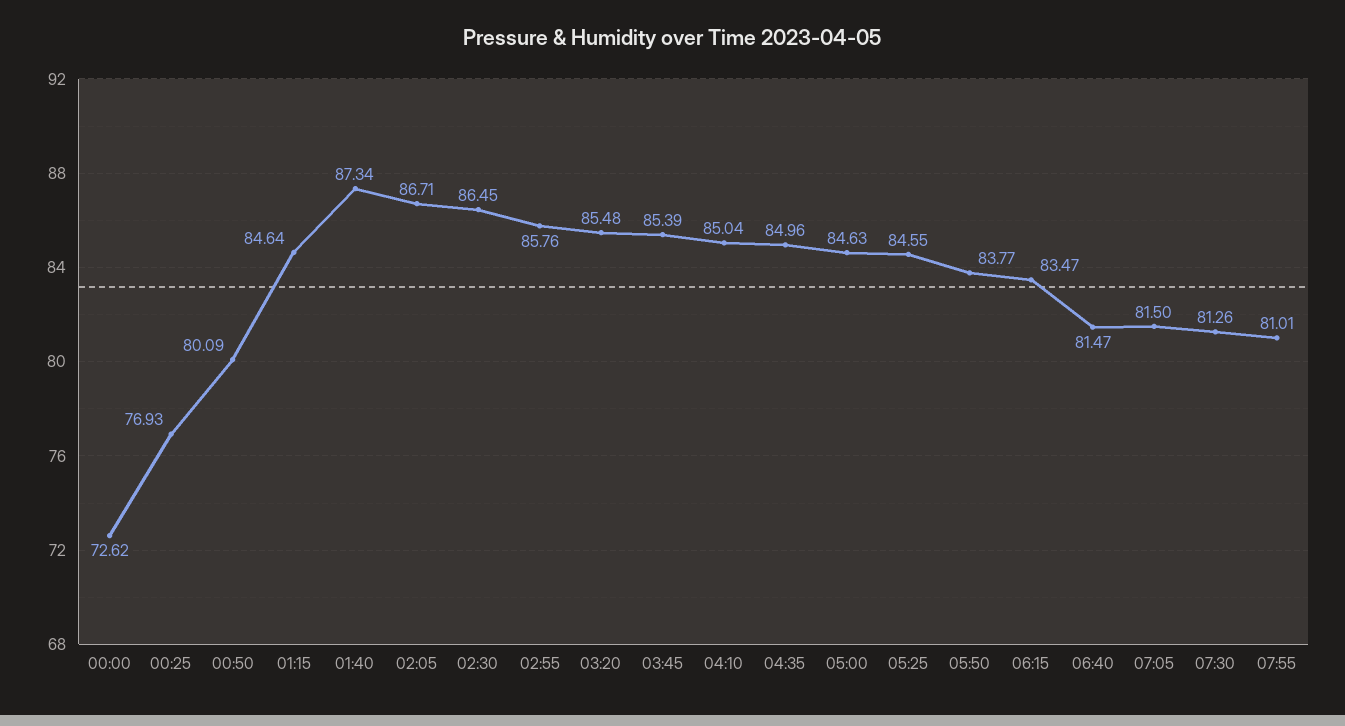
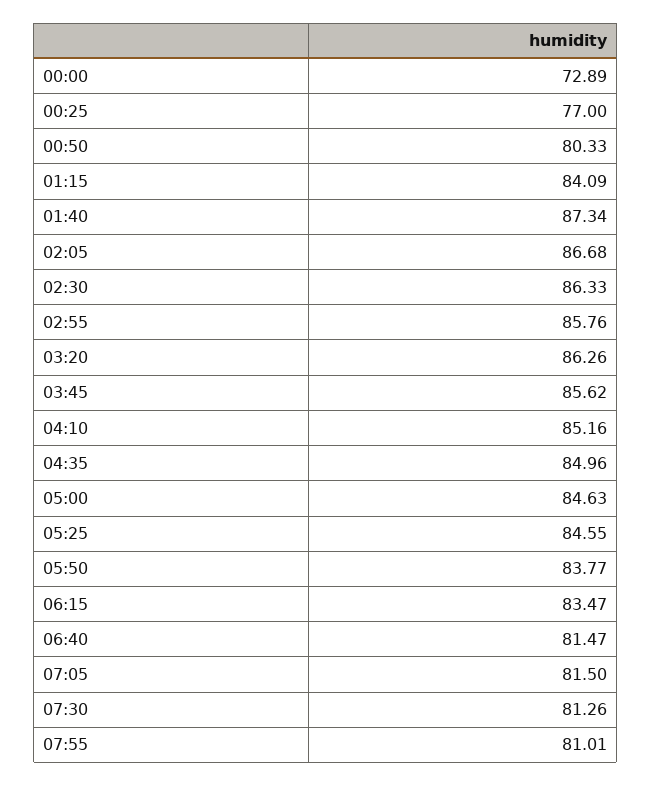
  {
-   "00:00": 72.62,
+   "00:00": 72.89,
-   "00:25": 76.93,
+   "00:25": 77,
-   "00:50": 80.09,
+   "00:50": 80.33,
-   "01:15": 84.64,
+   "01:15": 84.09,
    "01:40": 87.34,
-   "02:05": 86.71,
+   "02:05": 86.68,
-   "02:30": 86.45,
+   "02:30": 86.33,
    "02:55": 85.76,
-   "03:20": 85.48,
+   "03:20": 86.26,
-   "03:45": 85.39,
+   "03:45": 85.62,
-   "04:10": 85.04,
+   "04:10": 85.16,
    "04:35": 84.96,
    "05:00": 84.63,
    "05:25": 84.55,
    "05:50": 83.77,
    "06:15": 83.47,
    "06:40": 81.47,
    "07:05": 81.5,
    "07:30": 81.26,
    "07:55": 81.01
  }

